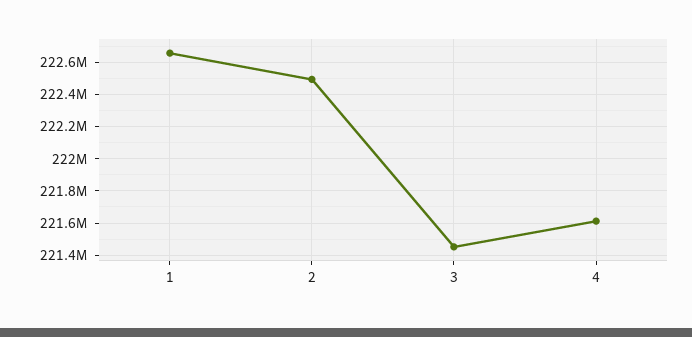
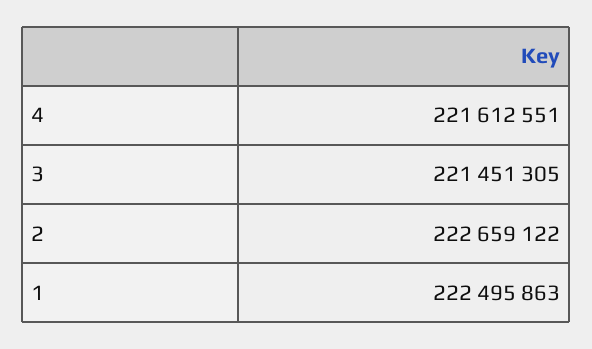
  {
-   "1": 222650000,
+   "1": 222495863,
-   "2": 222500000,
+   "2": 222659122,
    "3": 221451305,
    "4": 221612551
  }

